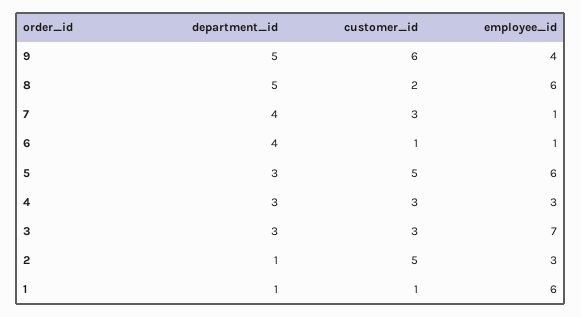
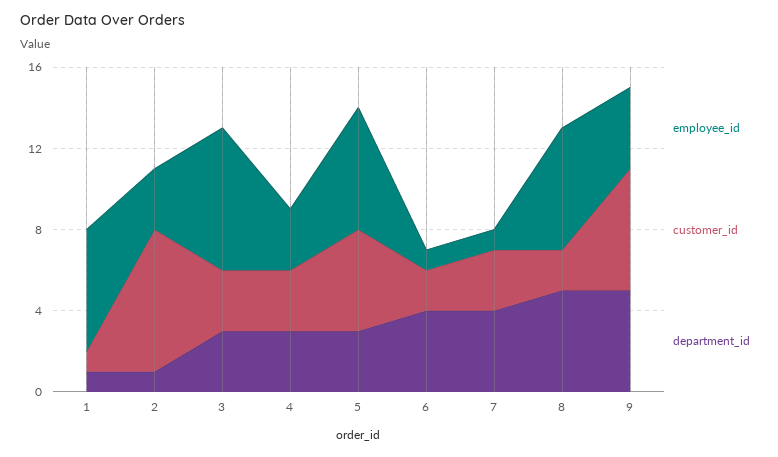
  {
    "department_id": {
      "9": 5,
      "8": 5,
      "7": 4,
      "6": 4,
      "5": 3,
      "4": 3,
      "3": 3,
      "2": 1,
      "1": 1
    },
    "customer_id": {
      "9": 6,
      "8": 2,
      "7": 3,
-     "6": 1,
+     "6": 2,
      "5": 5,
      "4": 3,
      "3": 3,
-     "2": 5,
+     "2": 7,
      "1": 1
    },
    "employee_id": {
      "9": 4,
      "8": 6,
      "7": 1,
      "6": 1,
      "5": 6,
      "4": 3,
      "3": 7,
      "2": 3,
      "1": 6
    }
  }

